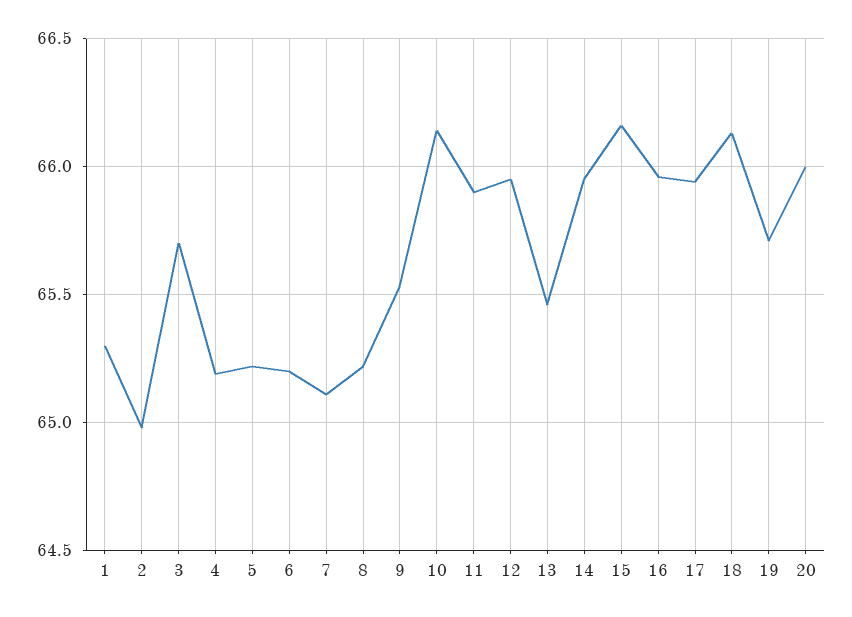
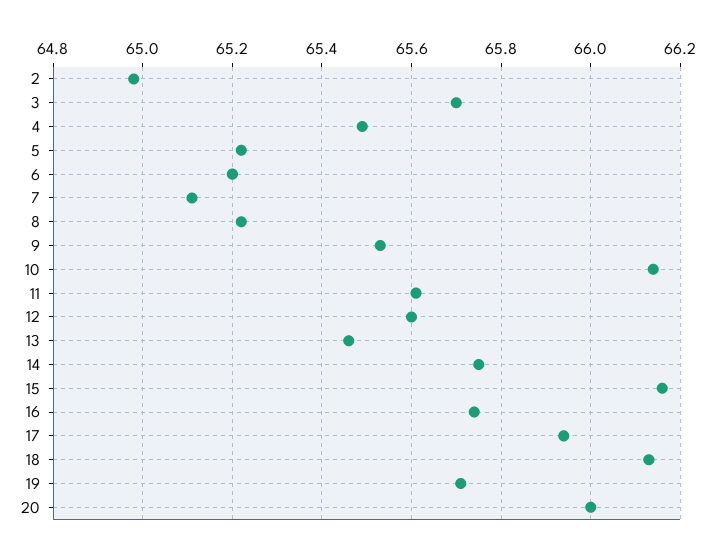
  {
-   "1": 65.3,
    "2": 65,
    "3": 65.7,
-   "4": 65.2,
+   "4": 65.5,
    "5": 65.2,
    "6": 65.2,
    "7": 65.1,
    "8": 65.2,
    "9": 65.55,
    "10": 66.15,
-   "11": 65.9,
+   "11": 65.6,
-   "12": 65.95,
+   "12": 65.6,
    "13": 65.45,
-   "14": 65.95,
+   "14": 65.75,
    "15": 66.15,
-   "16": 65.95,
+   "16": 65.75,
    "17": 65.95,
    "18": 66.15,
    "19": 65.7,
    "20": 66
  }

